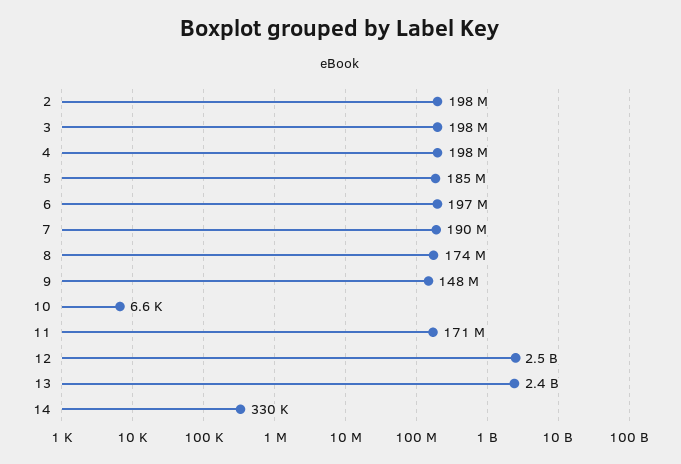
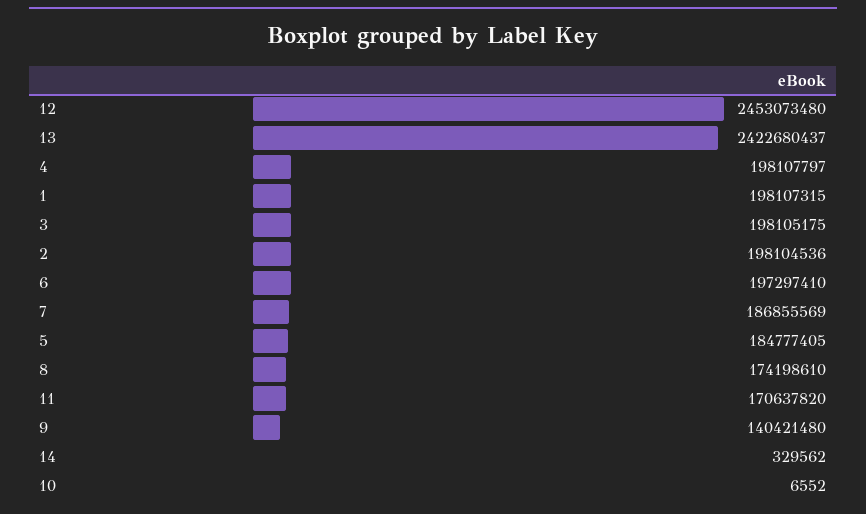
  {
    "2": 198104536,
    "3": 198105175,
    "4": 198107797,
    "5": 184777405,
    "6": 197297410,
-   "7": 190000000,
+   "7": 186855569,
    "8": 174198610,
-   "9": 148000000,
+   "9": 140421480,
    "10": 6552,
    "11": 170637820,
    "12": 2453073480,
    "13": 2422680437,
-   "14": 329562
+   "14": 329562,
+   "1": 198107315
  }

